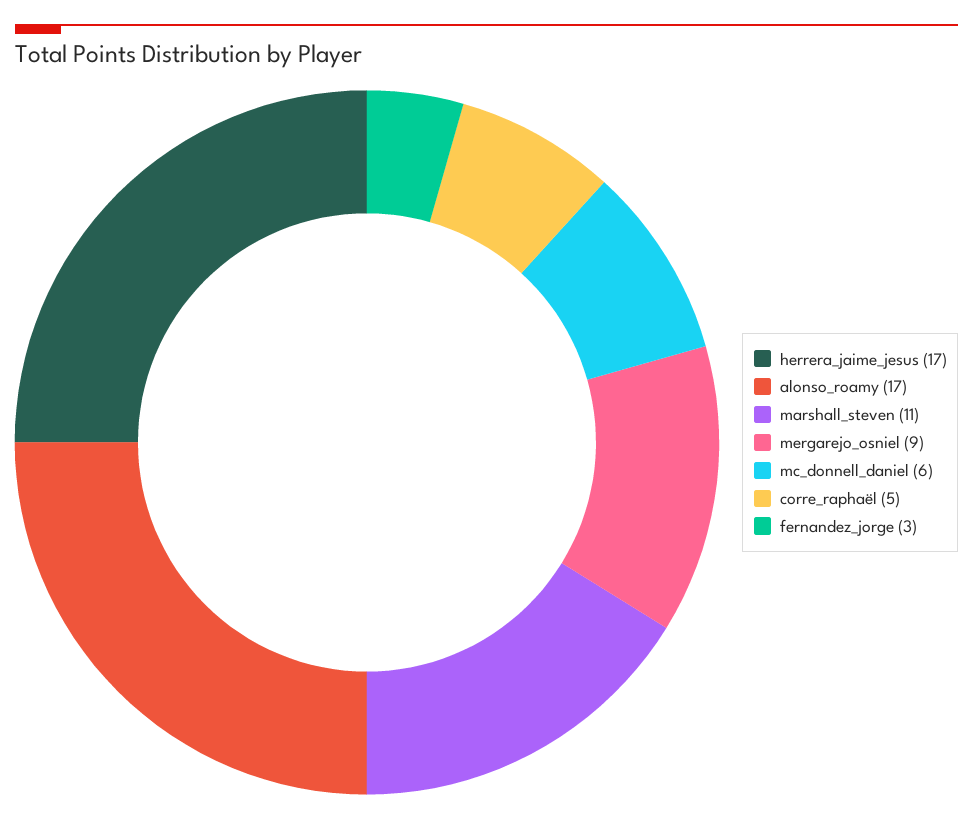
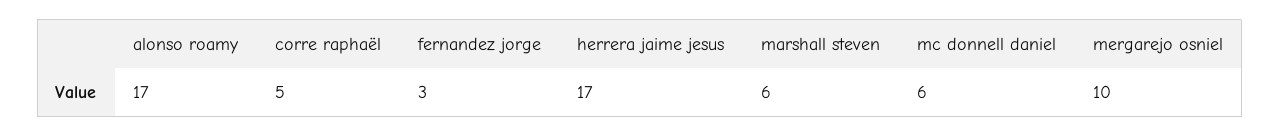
  {
    "herrera_jaime_jesus": 17,
    "alonso_roamy": 17,
-   "marshall_steven": 11,
+   "marshall_steven": 6,
-   "mergarejo_osniel": 9,
+   "mergarejo_osniel": 10,
    "mc_donnell_daniel": 6,
    "corre_raphaël": 5,
    "fernandez_jorge": 3
  }

